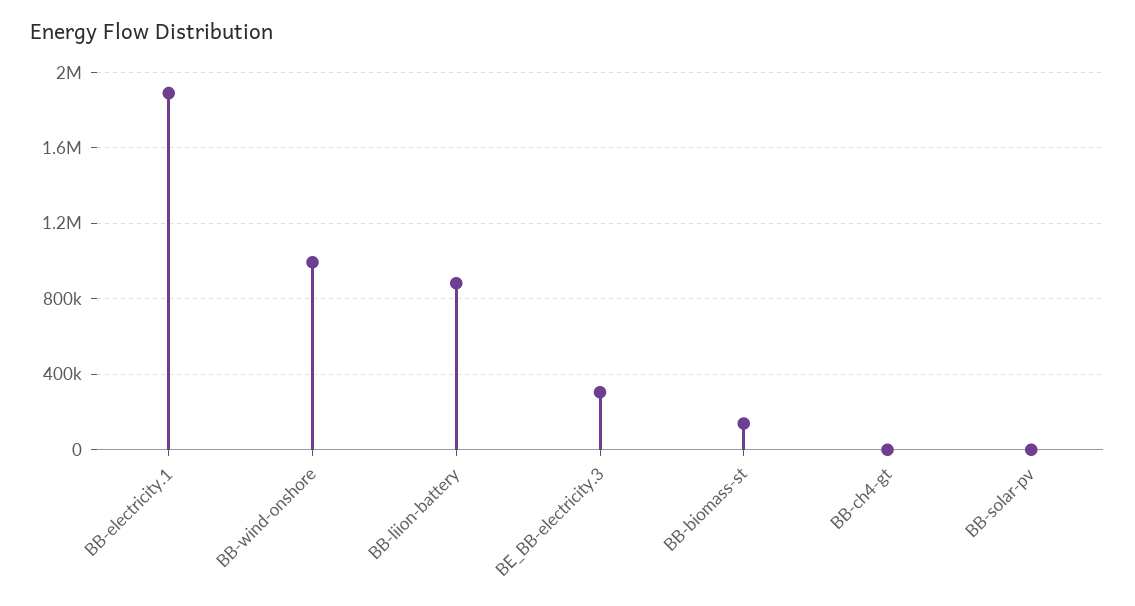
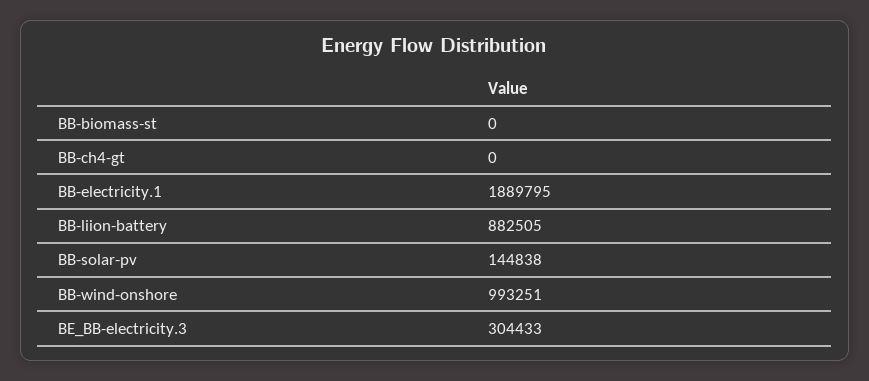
  {
    "BB-electricity.1": 1889795,
    "BB-wind-onshore": 993251,
    "BB-liion-battery": 882505,
    "BE_BB-electricity.3": 304433,
-   "BB-biomass-st": 150000,
+   "BB-biomass-st": 0,
    "BB-ch4-gt": 0,
-   "BB-solar-pv": 0
+   "BB-solar-pv": 144838
  }

